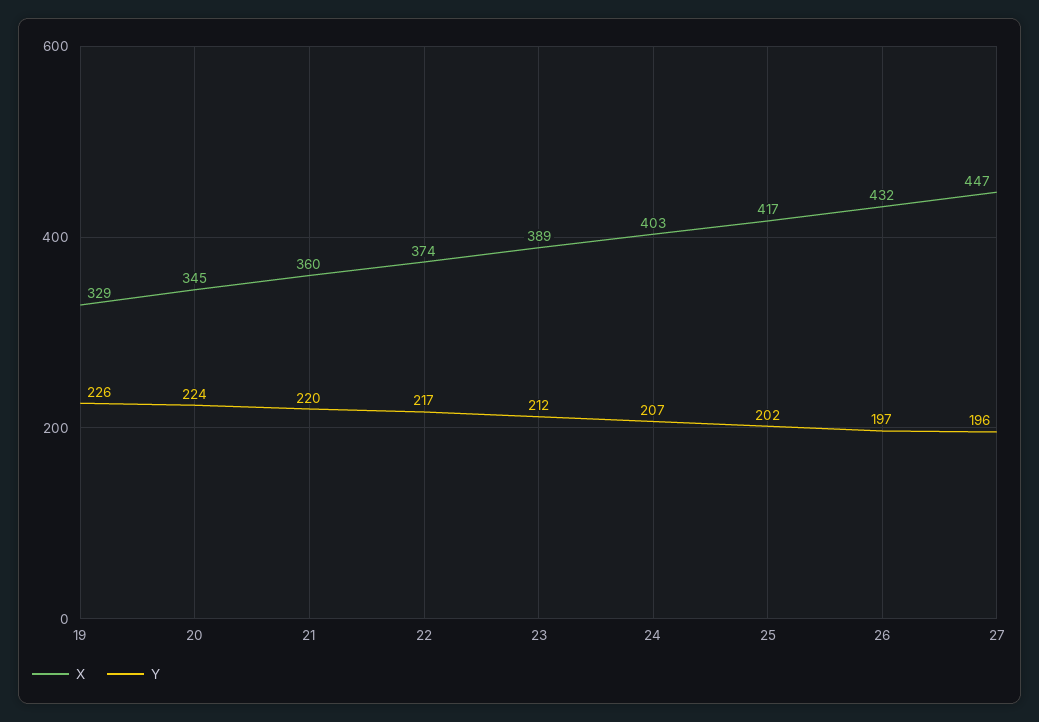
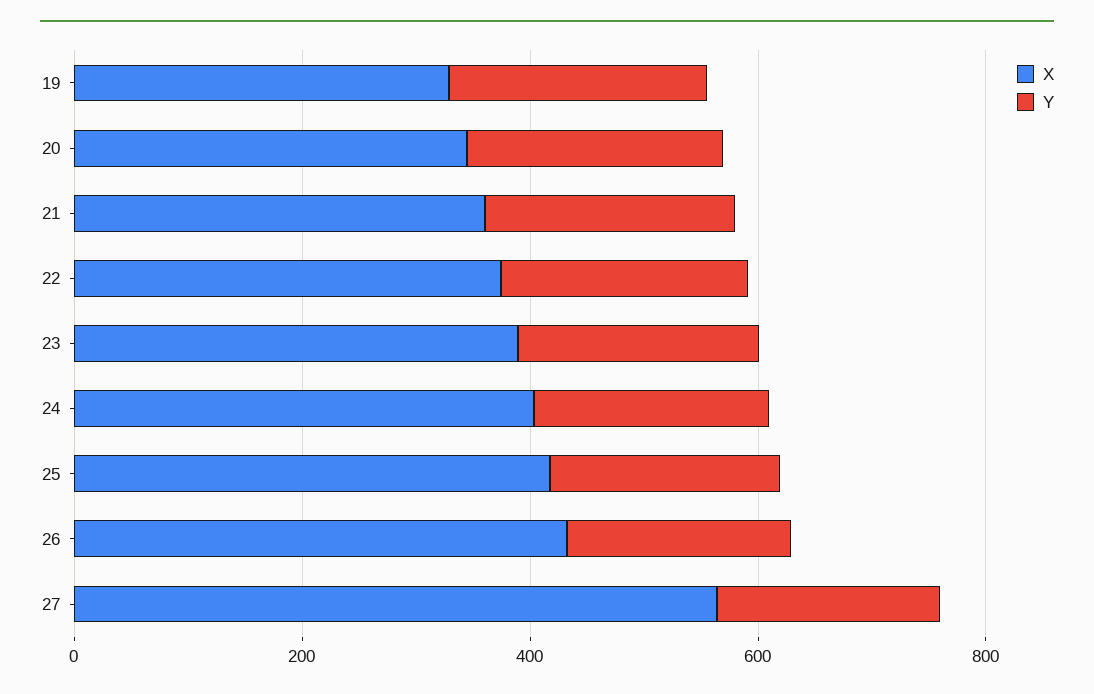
  {
    "X": {
      "19": 329,
      "20": 345,
      "21": 360,
      "22": 374,
      "23": 389,
      "24": 403,
      "25": 417,
      "26": 432,
-     "27": 447
+     "27": 550
    },
    "Y": {
      "19": 226,
      "20": 224,
      "21": 220,
      "22": 217,
      "23": 212,
      "24": 207,
      "25": 202,
      "26": 197,
      "27": 196
    }
  }

